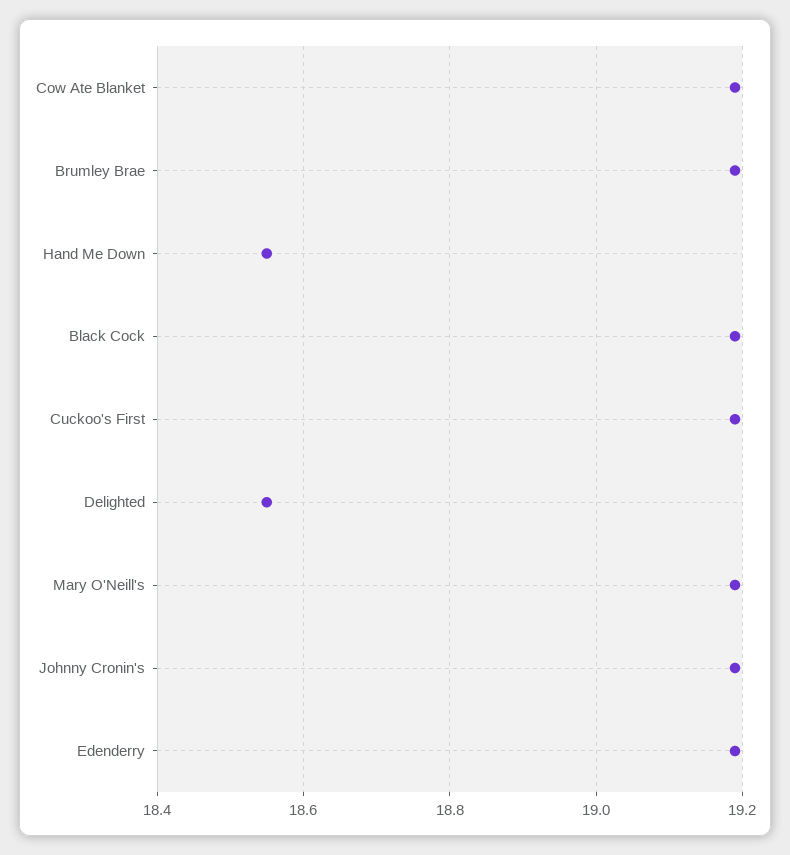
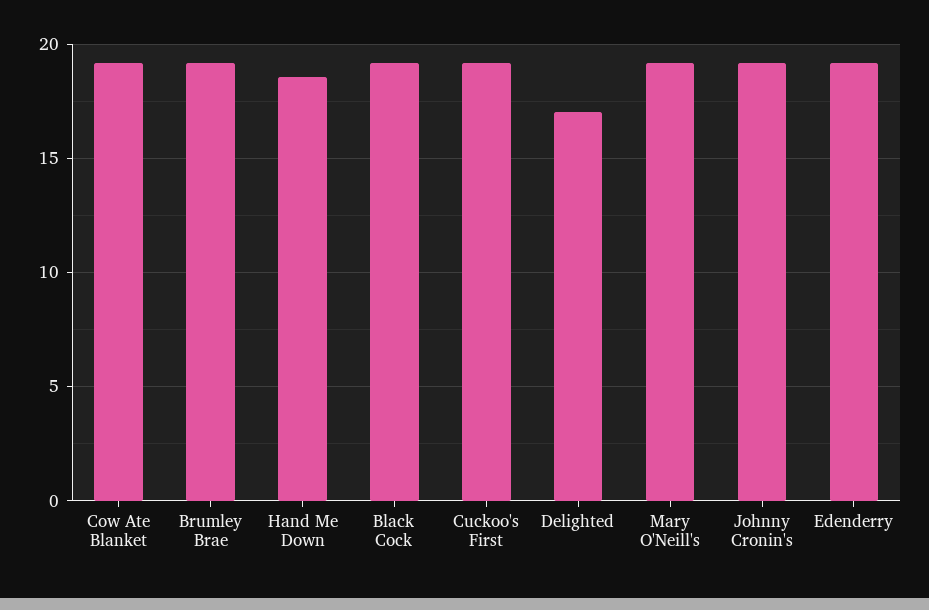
  {
    "Cow Ate Blanket": 19.2,
    "Brumley Brae": 19.2,
    "Hand Me Down": 18.55,
    "Black Cock": 19.2,
    "Cuckoo's First": 19.2,
-   "Delighted": 18.55,
+   "Delighted": 17,
    "Mary O'Neill's": 19.2,
    "Johnny Cronin's": 19.2,
    "Edenderry": 19.2
  }

